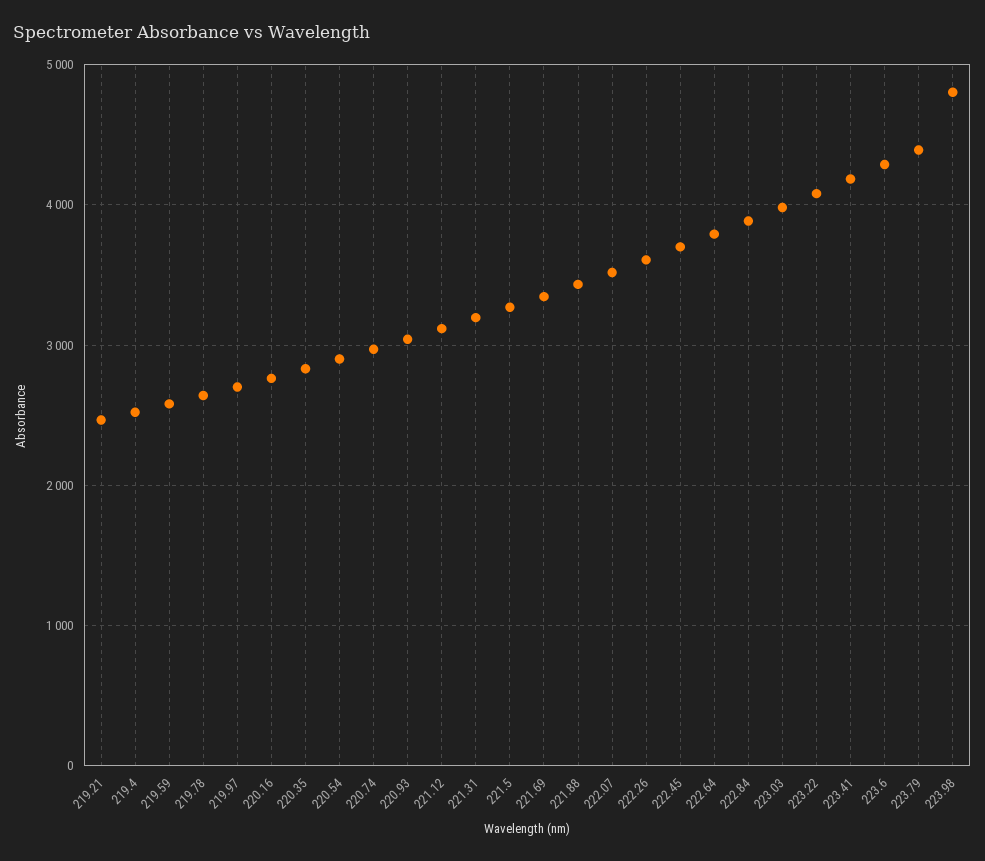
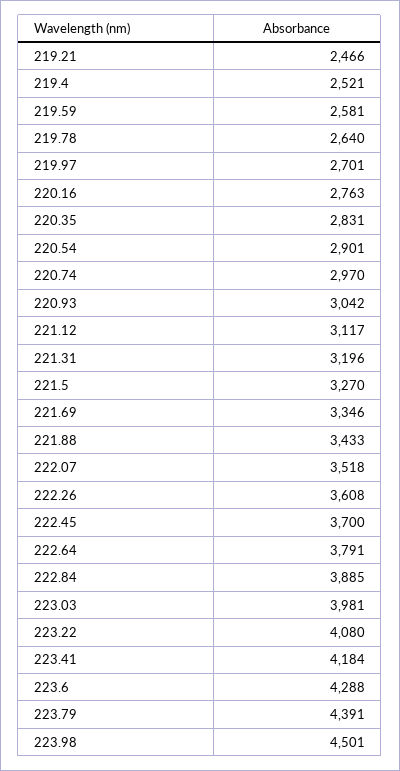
  {
    "219.21": 2466,
    "219.4": 2521,
    "219.59": 2581,
    "219.78": 2640,
    "219.97": 2701,
    "220.16": 2763,
    "220.35": 2831,
    "220.54": 2901,
    "220.74": 2970,
    "220.93": 3042,
    "221.12": 3117,
    "221.31": 3196,
    "221.5": 3270,
    "221.69": 3346,
    "221.88": 3433,
    "222.07": 3518,
    "222.26": 3608,
    "222.45": 3700,
    "222.64": 3791,
    "222.84": 3885,
    "223.03": 3981,
    "223.22": 4080,
    "223.41": 4184,
    "223.6": 4288,
    "223.79": 4391,
-   "223.98": 4800
+   "223.98": 4501
  }

